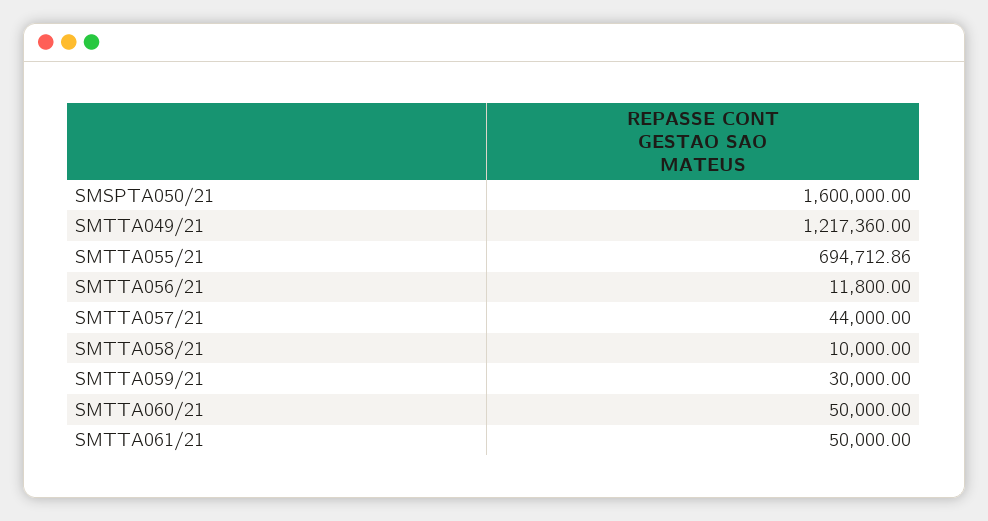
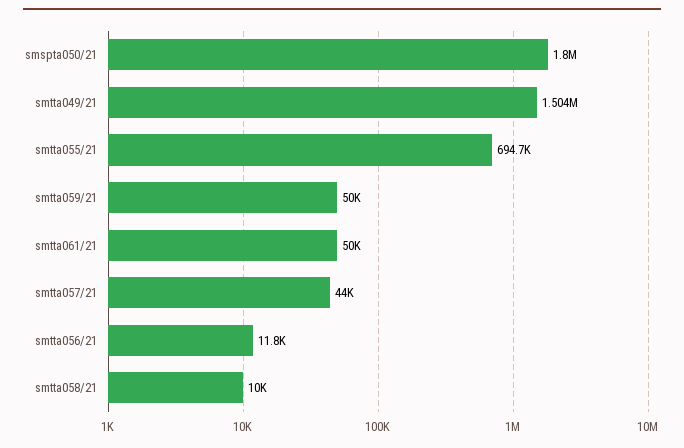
  {
-   "SMSPTA050/21": 1600000,
+   "SMSPTA050/21": 1800000,
-   "SMTTA049/21": 1217360,
+   "SMTTA049/21": 1504000,
    "SMTTA055/21": 694712.86,
    "SMTTA056/21": 11800,
    "SMTTA057/21": 44000,
    "SMTTA058/21": 10000,
-   "SMTTA059/21": 30000,
+   "SMTTA059/21": 50000,
-   "SMTTA060/21": 50000,
    "SMTTA061/21": 50000
  }

